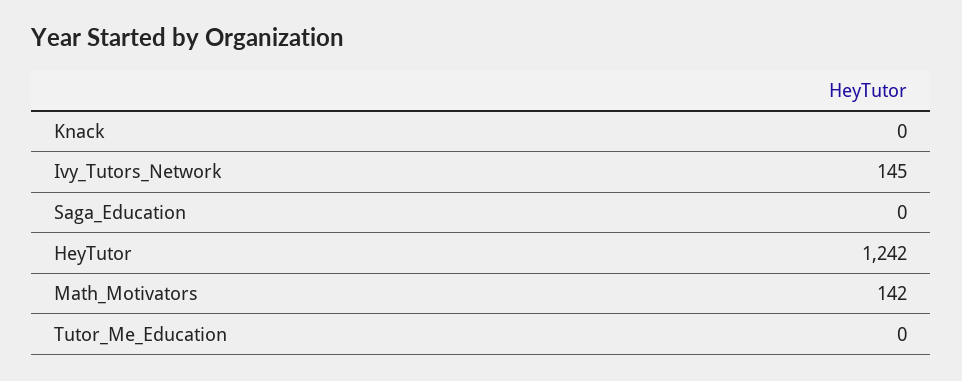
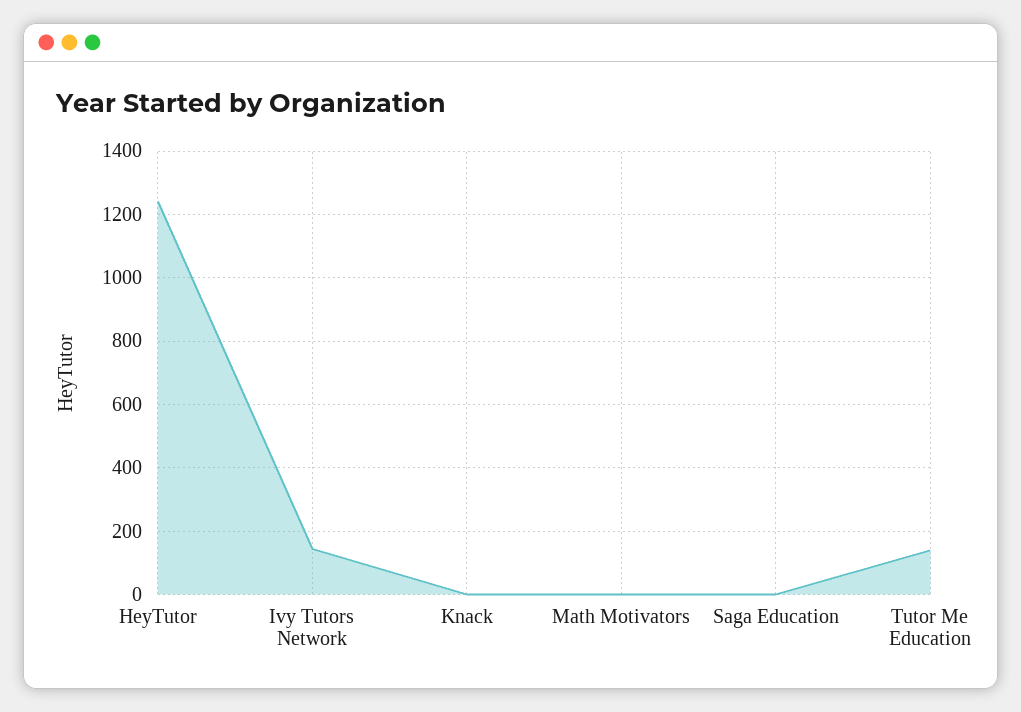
  {
    "Knack": 0,
    "Ivy_Tutors_Network": 145,
    "Saga_Education": 0,
    "HeyTutor": 1242,
-   "Math_Motivators": 142,
+   "Math_Motivators": 0,
-   "Tutor_Me_Education": 0
+   "Tutor_Me_Education": 140
  }

